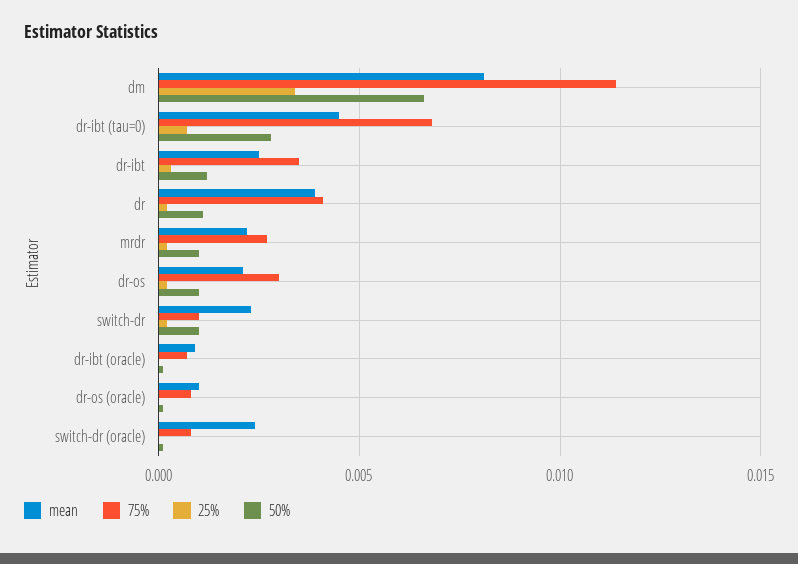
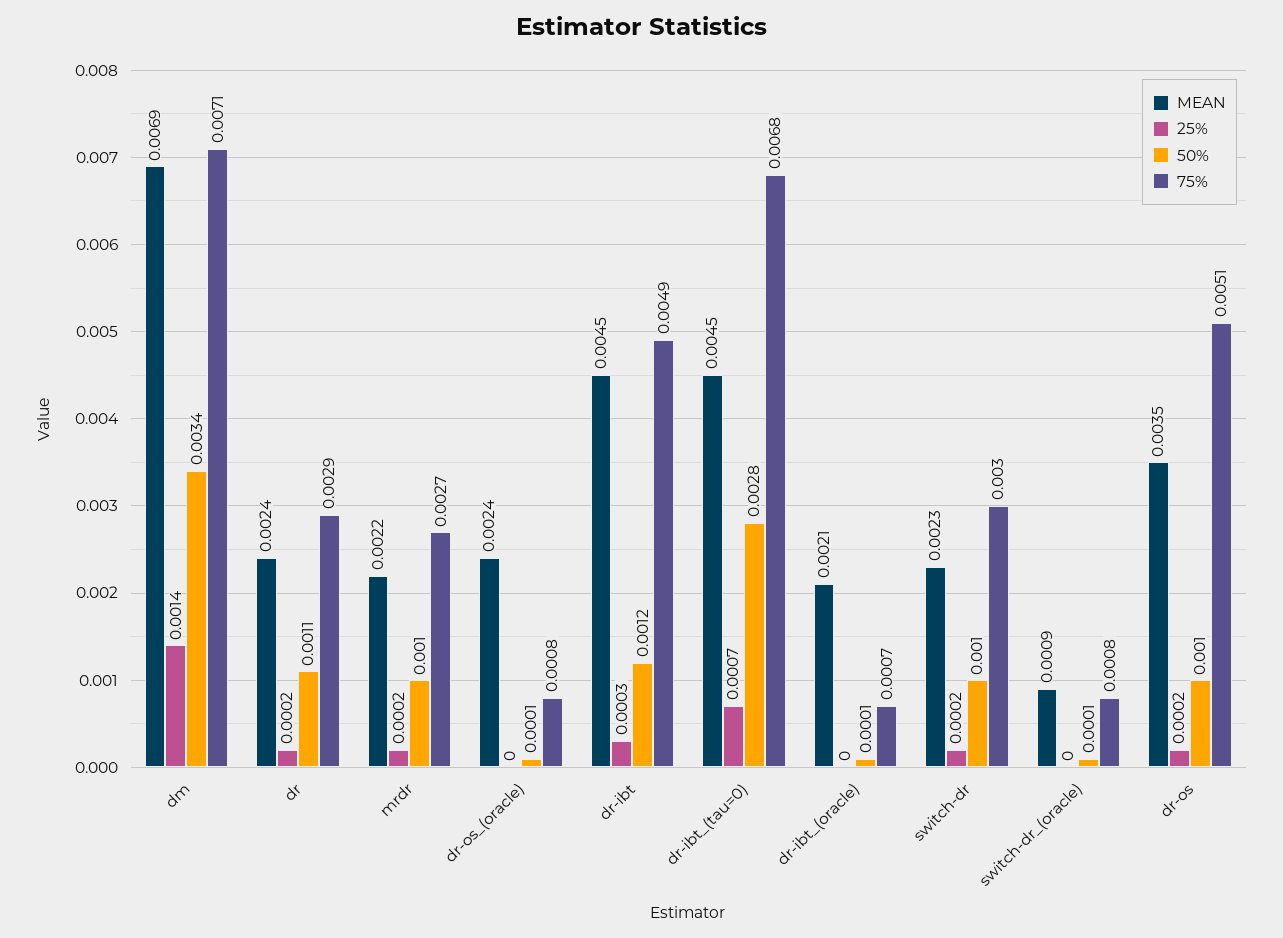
  {
    "mean": {
-     "dm": 0.008,
+     "dm": 0.0069,
      "dr-ibt (tau=0)": 0.0045,
-     "dr-ibt": 0.0025,
+     "dr-ibt": 0.0045,
-     "dr": 0.004,
+     "dr": 0.0024,
      "mrdr": 0.0022,
-     "dr-os": 0.002,
+     "dr-os": 0.0035,
      "switch-dr": 0.0023,
-     "dr-ibt (oracle)": 0.001,
+     "dr-ibt (oracle)": 0.0021,
-     "dr-os (oracle)": 0.001,
+     "dr-os (oracle)": 0.0024,
-     "switch-dr (oracle)": 0.0025
+     "switch-dr (oracle)": 0.0009
    },
    "75%": {
-     "dm": 0.0115,
+     "dm": 0.0071,
      "dr-ibt (tau=0)": 0.0068,
-     "dr-ibt": 0.0035,
+     "dr-ibt": 0.0049,
-     "dr": 0.004,
+     "dr": 0.0029,
      "mrdr": 0.0027,
-     "dr-os": 0.003,
+     "dr-os": 0.0051,
-     "switch-dr": 0.001,
+     "switch-dr": 0.003,
      "dr-ibt (oracle)": 0.0007,
      "dr-os (oracle)": 0.0008,
      "switch-dr (oracle)": 0.0008
    },
    "25%": {
-     "dm": 0.0035,
+     "dm": 0.0014,
      "dr-ibt (tau=0)": 0.0007,
      "dr-ibt": 0.0003,
      "dr": 0.0002,
      "mrdr": 0.0002,
      "dr-os": 0.0002,
      "switch-dr": 0.0002,
      "dr-ibt (oracle)": 0,
      "dr-os (oracle)": 0,
      "switch-dr (oracle)": 0
    },
    "50%": {
-     "dm": 0.0065,
+     "dm": 0.0034,
      "dr-ibt (tau=0)": 0.0028,
      "dr-ibt": 0.0012,
      "dr": 0.0011,
      "mrdr": 0.001,
      "dr-os": 0.001,
      "switch-dr": 0.001,
      "dr-ibt (oracle)": 0.0001,
      "dr-os (oracle)": 0.0001,
      "switch-dr (oracle)": 0.0001
    }
  }

